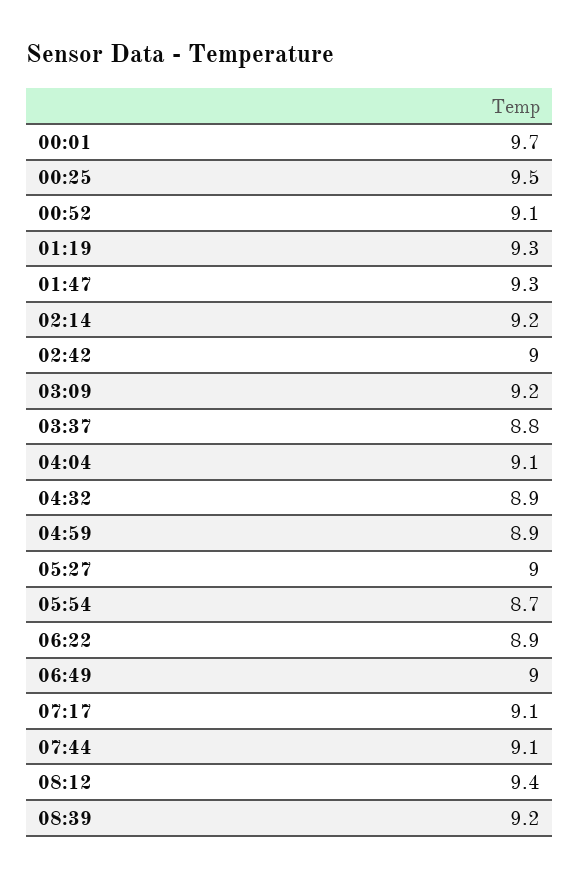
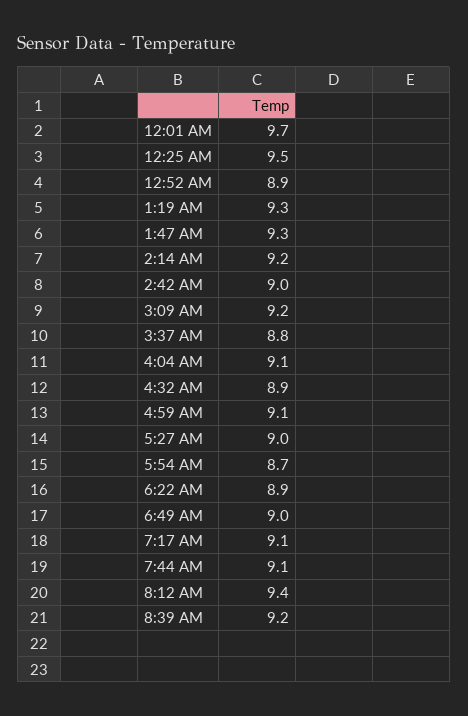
  {
    "00:01": 9.7,
    "00:25": 9.5,
-   "00:52": 9.1,
+   "00:52": 8.9,
    "01:19": 9.3,
    "01:47": 9.3,
    "02:14": 9.2,
    "02:42": 9,
    "03:09": 9.2,
    "03:37": 8.8,
    "04:04": 9.1,
    "04:32": 8.9,
-   "04:59": 8.9,
+   "04:59": 9.1,
    "05:27": 9,
    "05:54": 8.7,
    "06:22": 8.9,
    "06:49": 9,
    "07:17": 9.1,
    "07:44": 9.1,
    "08:12": 9.4,
    "08:39": 9.2
  }

